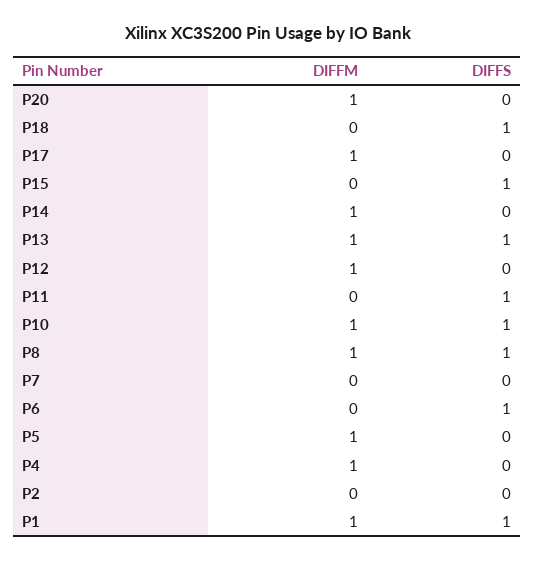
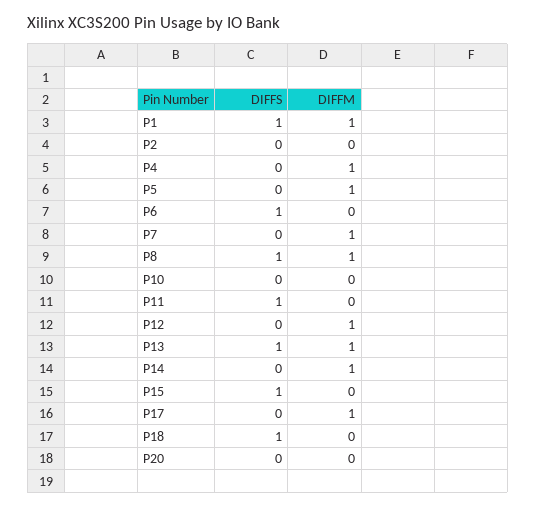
  {
    "DIFFM": {
-     "P20": 1,
+     "P20": 0,
      "P18": 0,
      "P17": 1,
      "P15": 0,
      "P14": 1,
      "P13": 1,
      "P12": 1,
      "P11": 0,
-     "P10": 1,
+     "P10": 0,
      "P8": 1,
-     "P7": 0,
+     "P7": 1,
      "P6": 0,
      "P5": 1,
      "P4": 1,
      "P2": 0,
      "P1": 1
    },
    "DIFFS": {
      "P20": 0,
      "P18": 1,
      "P17": 0,
      "P15": 1,
      "P14": 0,
      "P13": 1,
      "P12": 0,
      "P11": 1,
-     "P10": 1,
+     "P10": 0,
      "P8": 1,
      "P7": 0,
      "P6": 1,
      "P5": 0,
      "P4": 0,
      "P2": 0,
      "P1": 1
    }
  }

